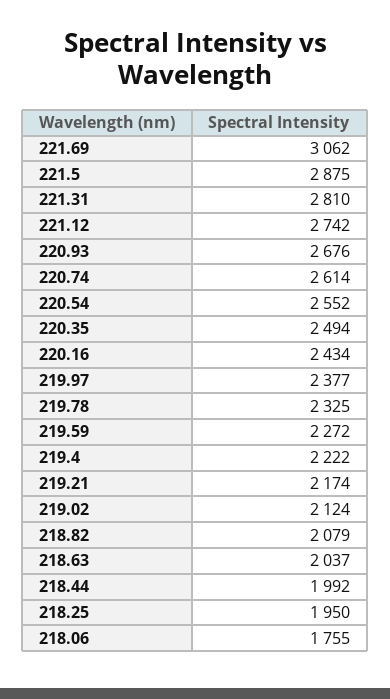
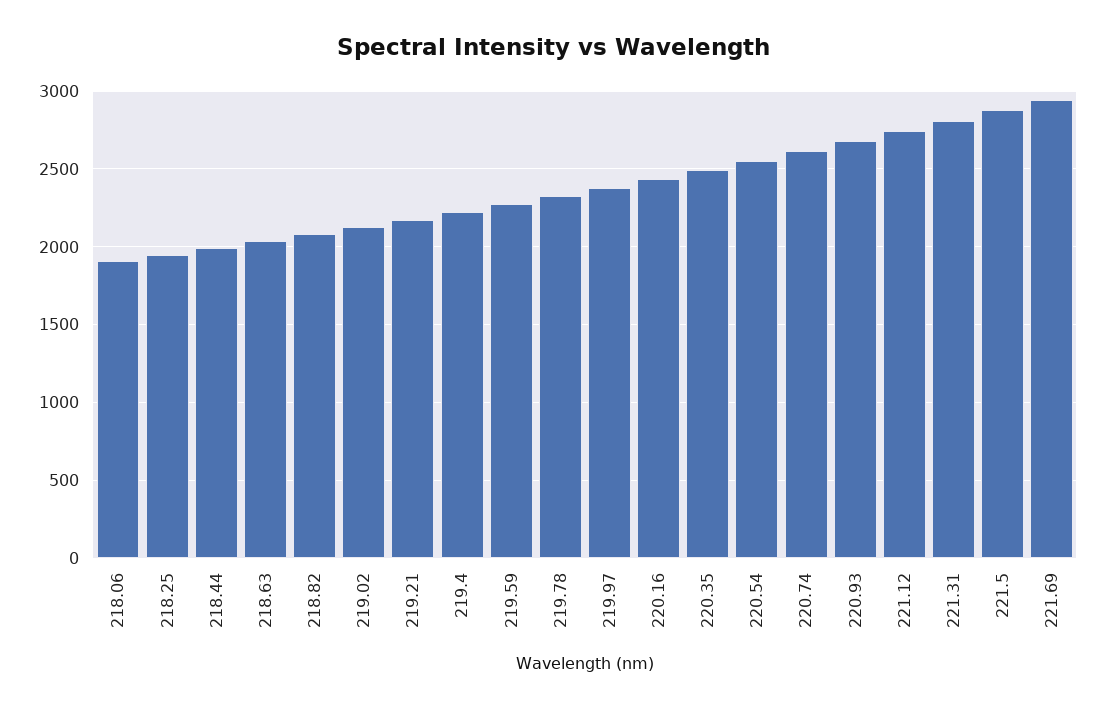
  {
-   "221.69": 3062,
+   "221.69": 2950,
    "221.5": 2875,
    "221.31": 2810,
    "221.12": 2742,
    "220.93": 2676,
    "220.74": 2614,
    "220.54": 2552,
    "220.35": 2494,
    "220.16": 2434,
    "219.97": 2377,
    "219.78": 2325,
    "219.59": 2272,
    "219.4": 2222,
    "219.21": 2174,
    "219.02": 2124,
    "218.82": 2079,
    "218.63": 2037,
    "218.44": 1992,
    "218.25": 1950,
-   "218.06": 1755
+   "218.06": 1900
  }

